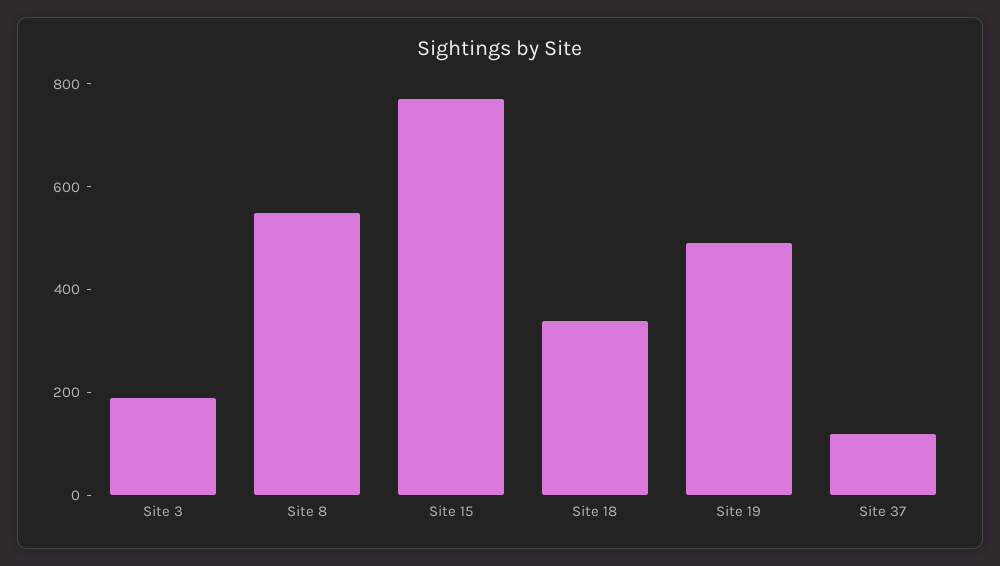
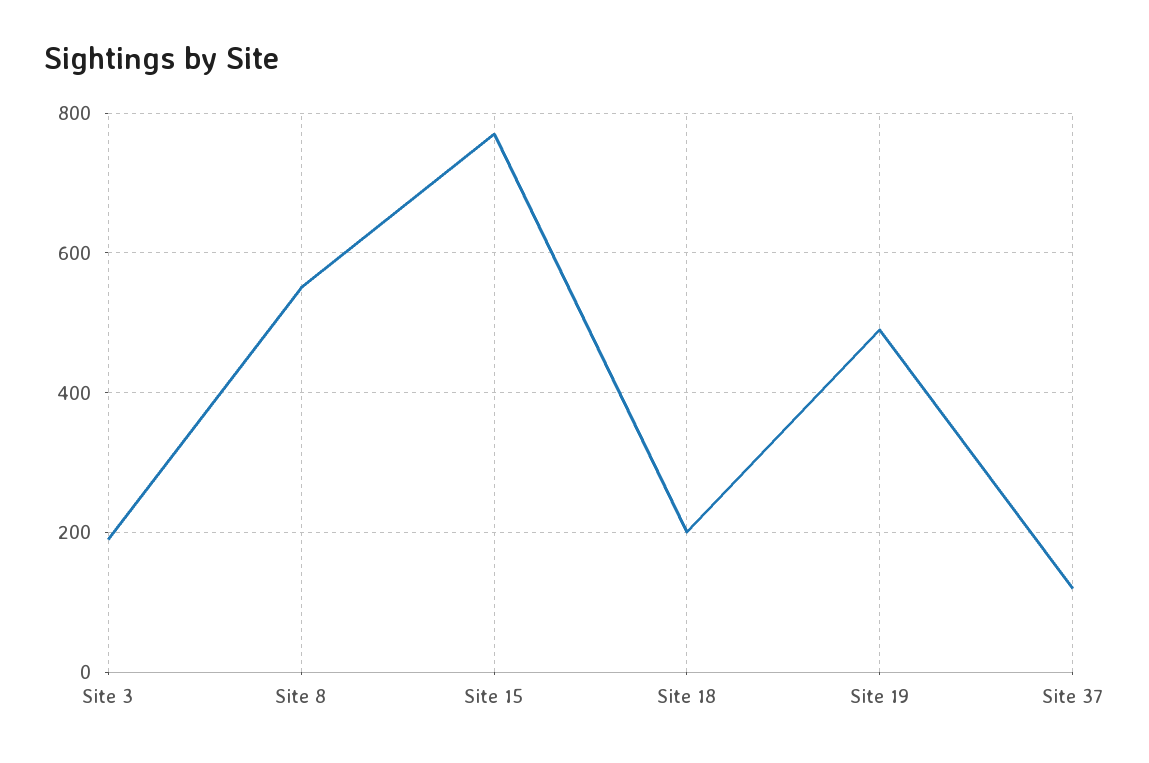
  {
    "Site 3": 200,
    "Site 8": 560,
    "Site 15": 780,
-   "Site 18": 350,
+   "Site 18": 200,
    "Site 19": 500,
    "Site 37": 120
  }

